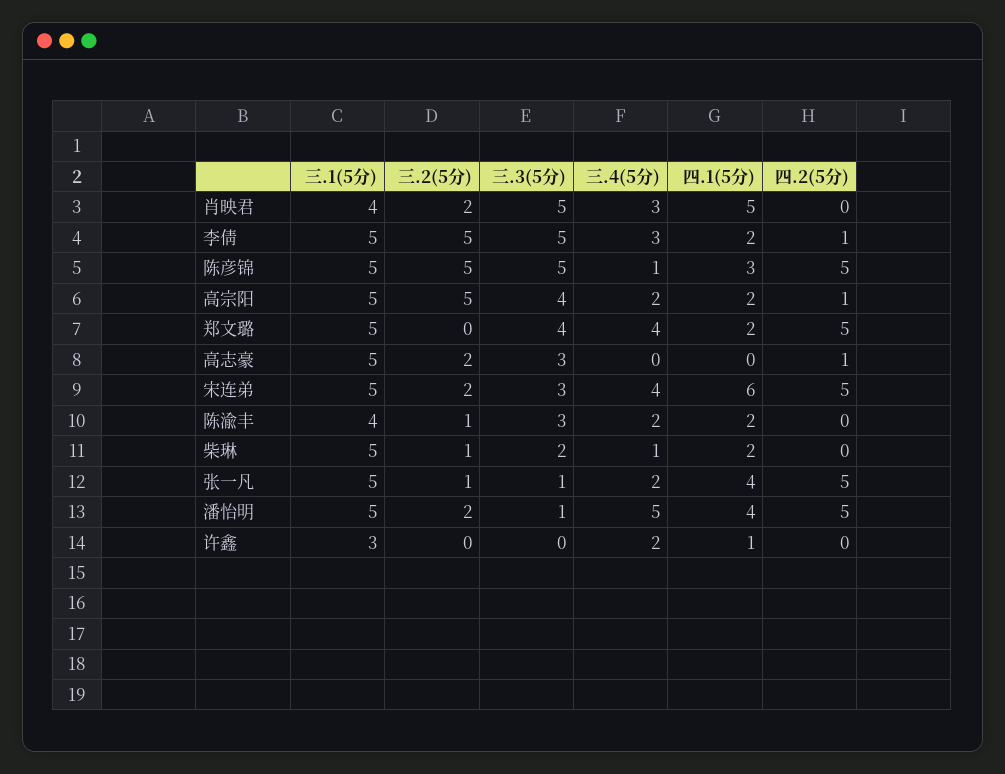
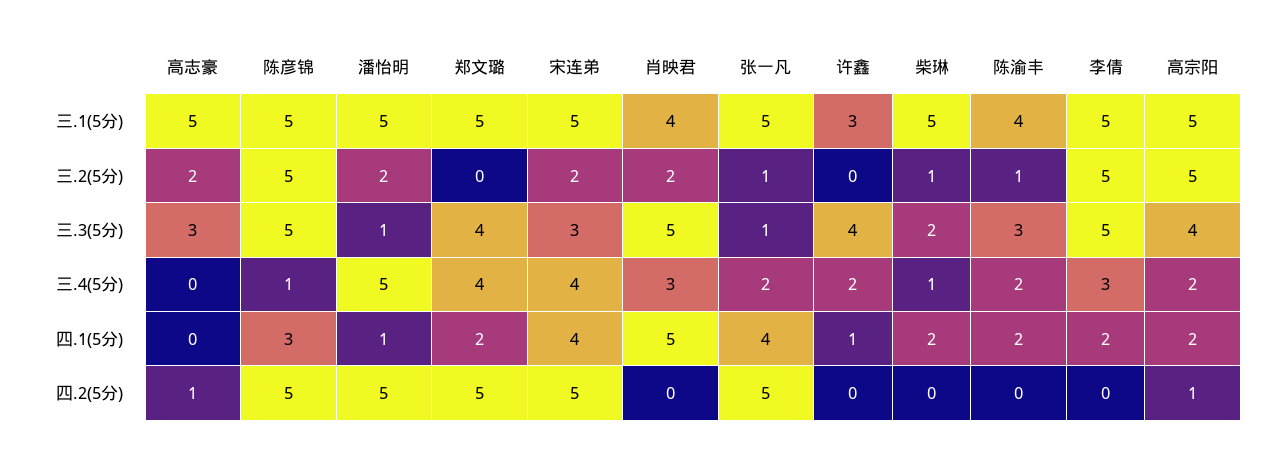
  {
    "三.1(5分)": {
      "肖映君": 4,
      "李倩": 5,
      "陈彦锦": 5,
      "高宗阳": 5,
      "郑文璐": 5,
      "高志豪": 5,
      "宋连弟": 5,
      "陈渝丰": 4,
      "柴琳": 5,
      "张一凡": 5,
      "潘怡明": 5,
      "许鑫": 3
    },
    "三.2(5分)": {
      "肖映君": 2,
      "李倩": 5,
      "陈彦锦": 5,
      "高宗阳": 5,
      "郑文璐": 0,
      "高志豪": 2,
      "宋连弟": 2,
      "陈渝丰": 1,
      "柴琳": 1,
      "张一凡": 1,
      "潘怡明": 2,
      "许鑫": 0
    },
    "三.3(5分)": {
      "肖映君": 5,
      "李倩": 5,
      "陈彦锦": 5,
      "高宗阳": 4,
      "郑文璐": 4,
      "高志豪": 3,
      "宋连弟": 3,
      "陈渝丰": 3,
      "柴琳": 2,
      "张一凡": 1,
      "潘怡明": 1,
-     "许鑫": 0
+     "许鑫": 4
    },
    "三.4(5分)": {
      "肖映君": 3,
      "李倩": 3,
      "陈彦锦": 1,
      "高宗阳": 2,
      "郑文璐": 4,
      "高志豪": 0,
      "宋连弟": 4,
      "陈渝丰": 2,
      "柴琳": 1,
      "张一凡": 2,
      "潘怡明": 5,
      "许鑫": 2
    },
    "四.1(5分)": {
      "肖映君": 5,
      "李倩": 2,
      "陈彦锦": 3,
      "高宗阳": 2,
      "郑文璐": 2,
      "高志豪": 0,
-     "宋连弟": 6,
+     "宋连弟": 4,
      "陈渝丰": 2,
      "柴琳": 2,
      "张一凡": 4,
-     "潘怡明": 4,
+     "潘怡明": 1,
      "许鑫": 1
    },
    "四.2(5分)": {
      "肖映君": 0,
-     "李倩": 1,
+     "李倩": 0,
      "陈彦锦": 5,
      "高宗阳": 1,
      "郑文璐": 5,
      "高志豪": 1,
      "宋连弟": 5,
      "陈渝丰": 0,
      "柴琳": 0,
      "张一凡": 5,
      "潘怡明": 5,
      "许鑫": 0
    }
  }

